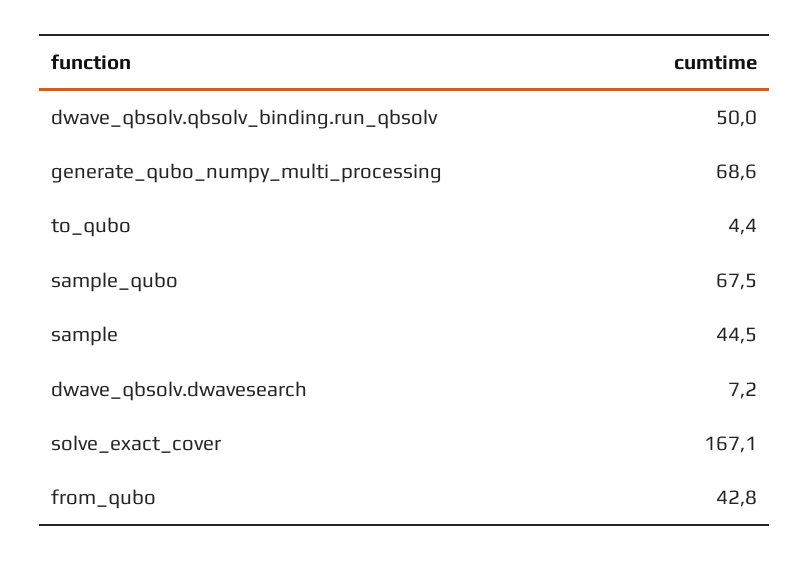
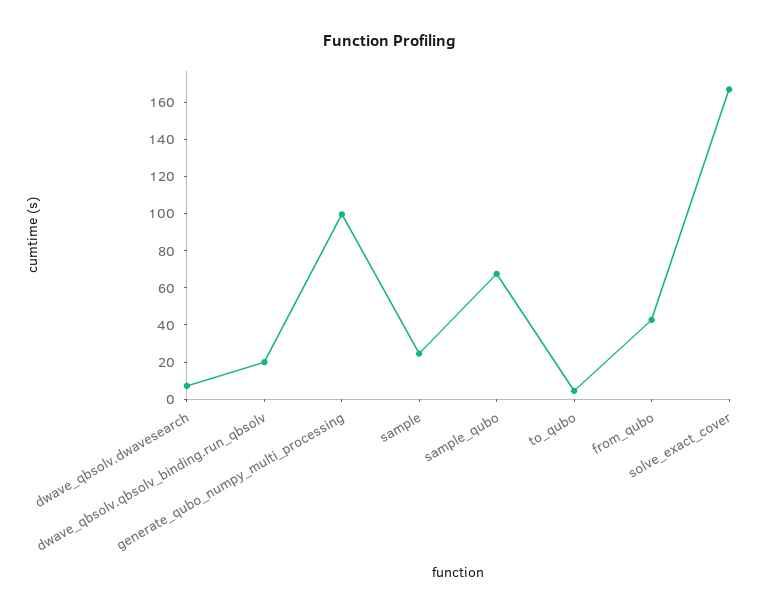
  {
-   "dwave_qbsolv.qbsolv_binding.run_qbsolv": 50,
+   "dwave_qbsolv.qbsolv_binding.run_qbsolv": 20,
-   "generate_qubo_numpy_multi_processing": 68.6,
+   "generate_qubo_numpy_multi_processing": 100,
    "to_qubo": 4.4,
    "sample_qubo": 67.5,
-   "sample": 44.5,
+   "sample": 25,
    "dwave_qbsolv.dwavesearch": 7.2,
    "solve_exact_cover": 167.1,
    "from_qubo": 42.8
  }

